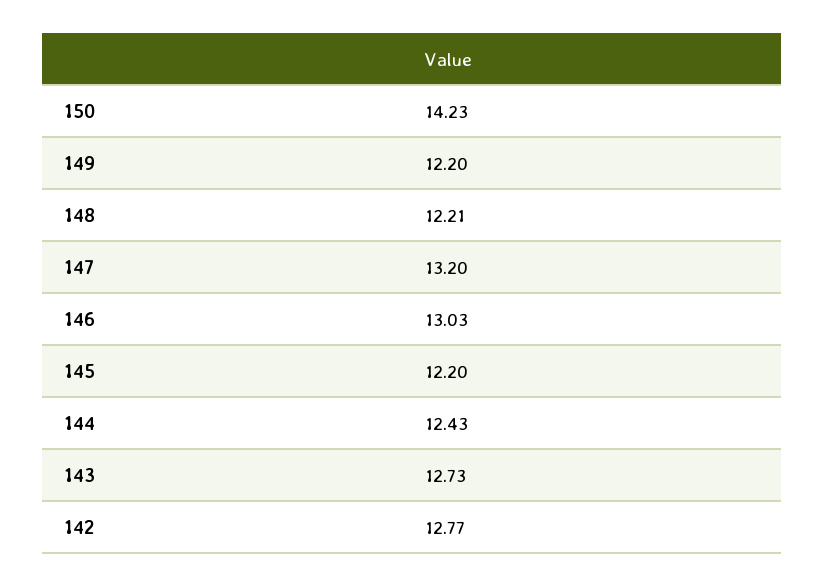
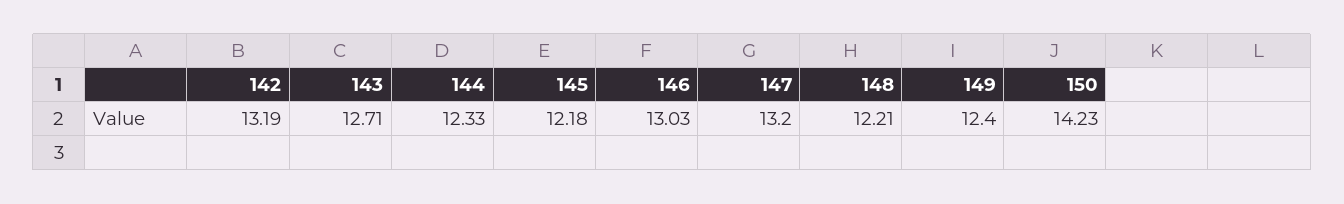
  {
    "150": 14.23,
-   "149": 12.2,
+   "149": 12.4,
    "148": 12.21,
    "147": 13.2,
    "146": 13.03,
-   "145": 12.2,
+   "145": 12.18,
-   "144": 12.43,
+   "144": 12.33,
-   "143": 12.73,
+   "143": 12.71,
-   "142": 12.77
+   "142": 13.19
  }

